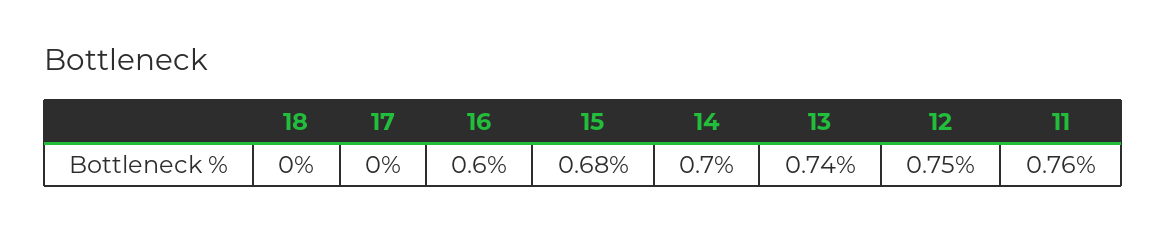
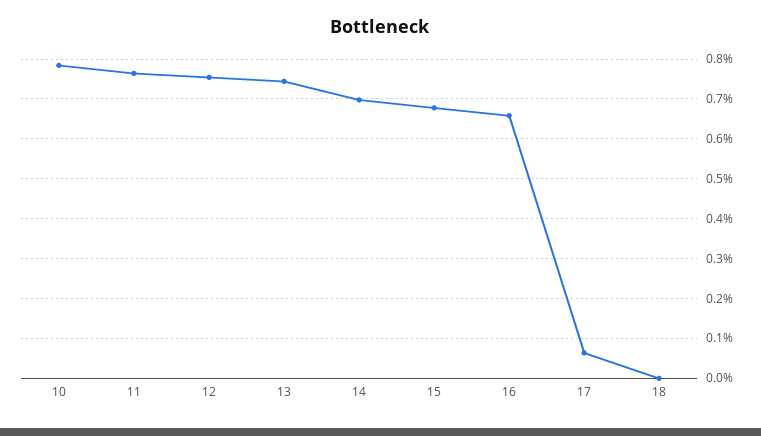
  {
    "18": 0,
-   "17": 0,
+   "17": 0.06,
-   "16": 0.6,
+   "16": 0.66,
    "15": 0.68,
    "14": 0.7,
    "13": 0.74,
    "12": 0.75,
-   "11": 0.76
+   "11": 0.76,
+   "10": 0.78
  }

